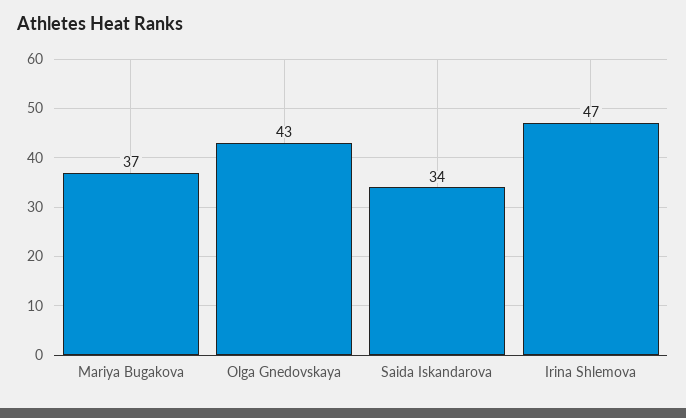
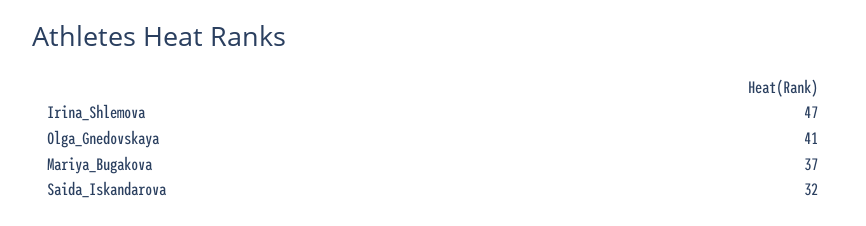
  {
    "Mariya Bugakova": 37,
-   "Olga Gnedovskaya": 43,
+   "Olga Gnedovskaya": 41,
-   "Saida Iskandarova": 34,
+   "Saida Iskandarova": 32,
    "Irina Shlemova": 47
  }

